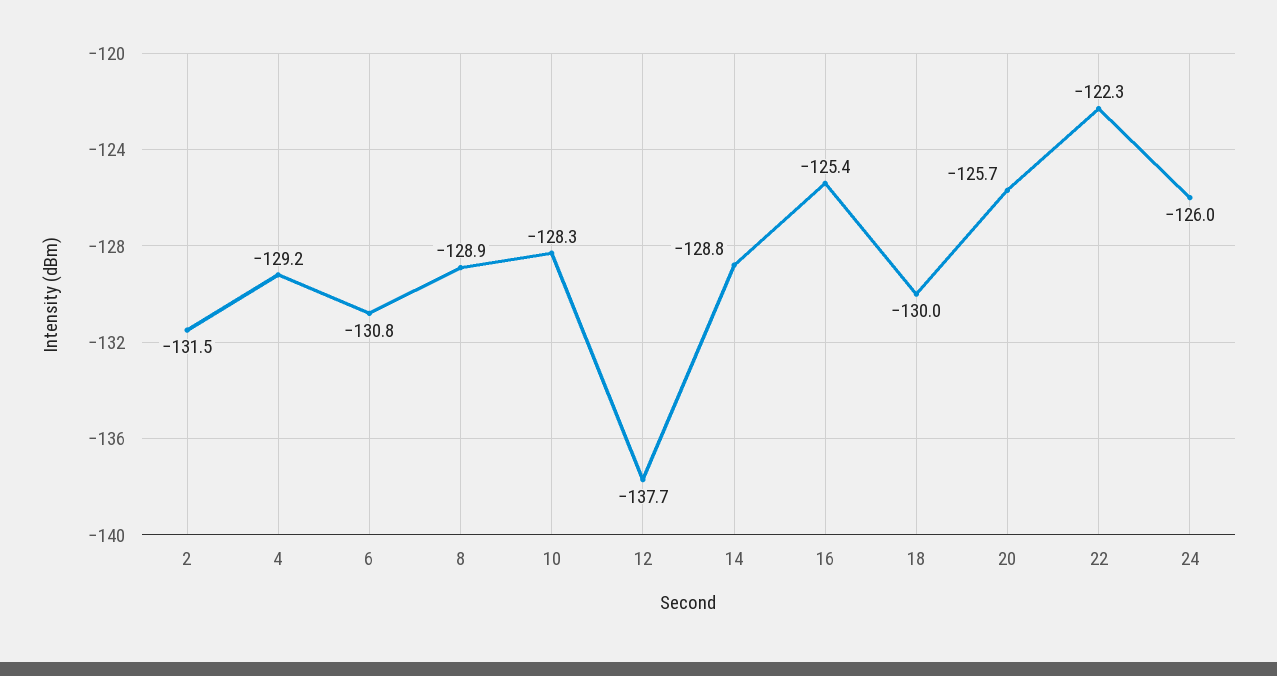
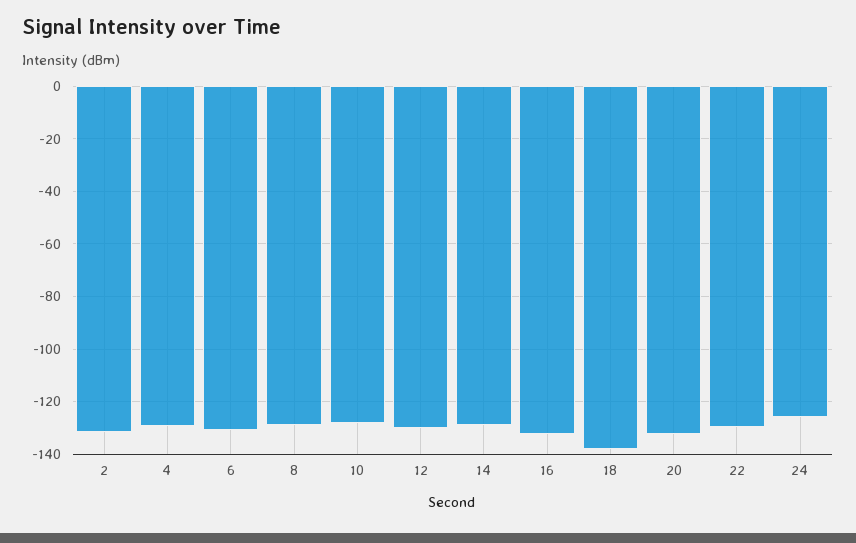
  {
    "2": -131.5,
    "4": -129.2,
    "6": -130.8,
    "8": -128.9,
    "10": -128.3,
-   "12": -137.7,
+   "12": -130,
    "14": -128.8,
-   "16": -125.4,
+   "16": -132.5,
-   "18": -130,
+   "18": -137.5,
-   "20": -125.7,
+   "20": -132.5,
-   "22": -122.3,
+   "22": -130,
    "24": -126
  }

